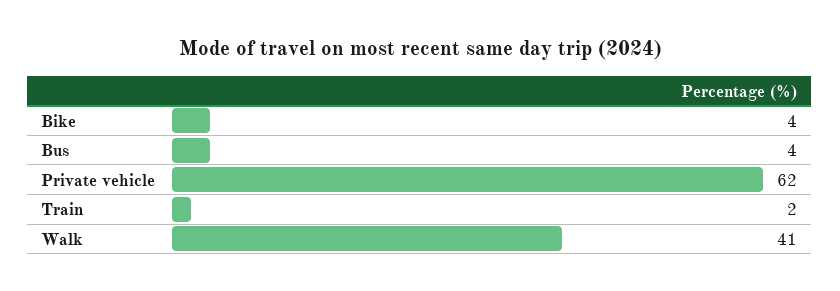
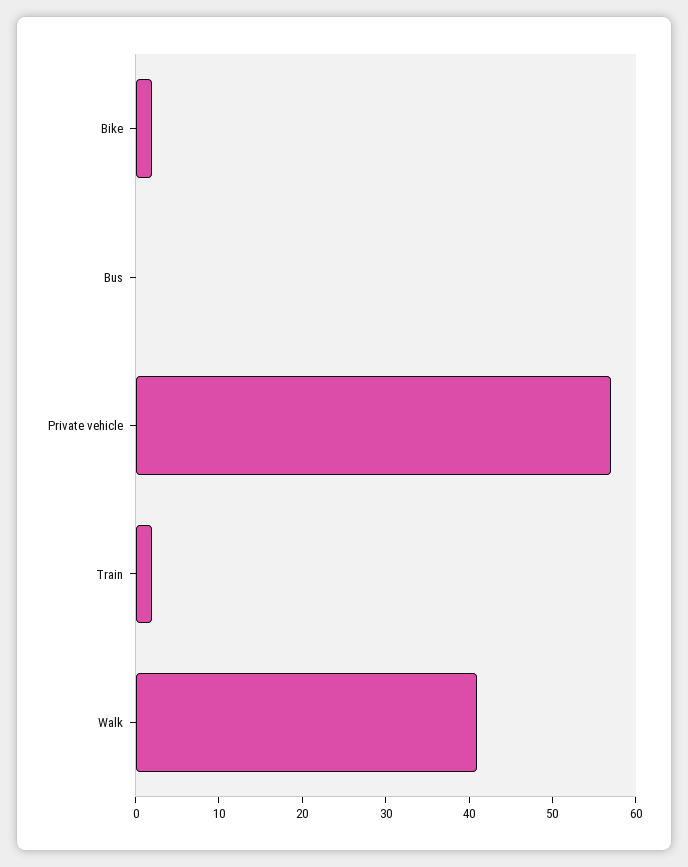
  {
-   "Bike": 4,
+   "Bike": 2,
-   "Bus": 4,
+   "Bus": 0,
-   "Private vehicle": 62,
+   "Private vehicle": 57,
    "Train": 2,
    "Walk": 41
  }

